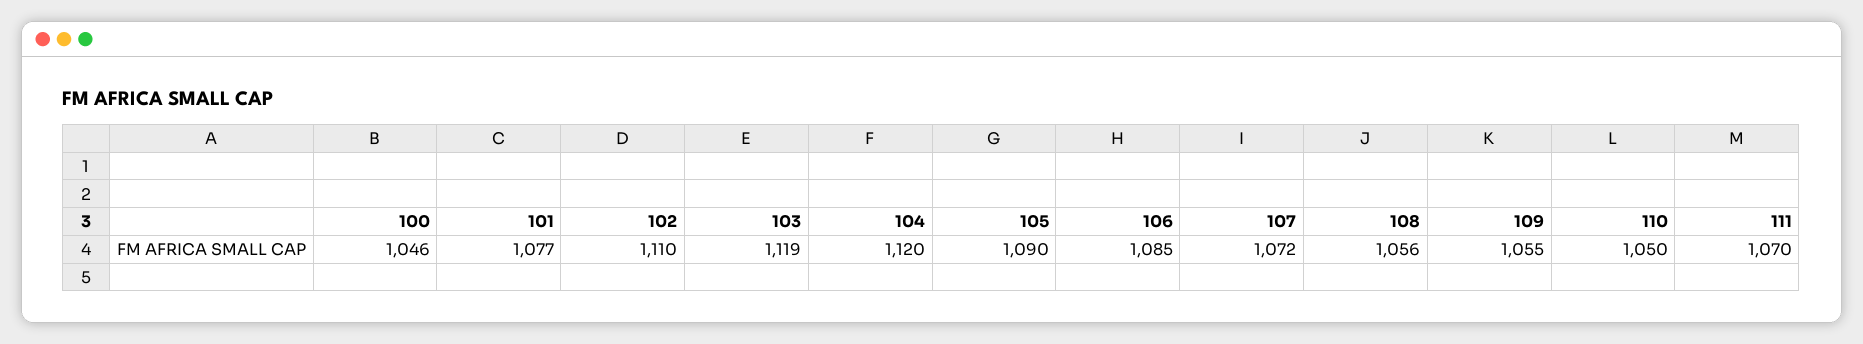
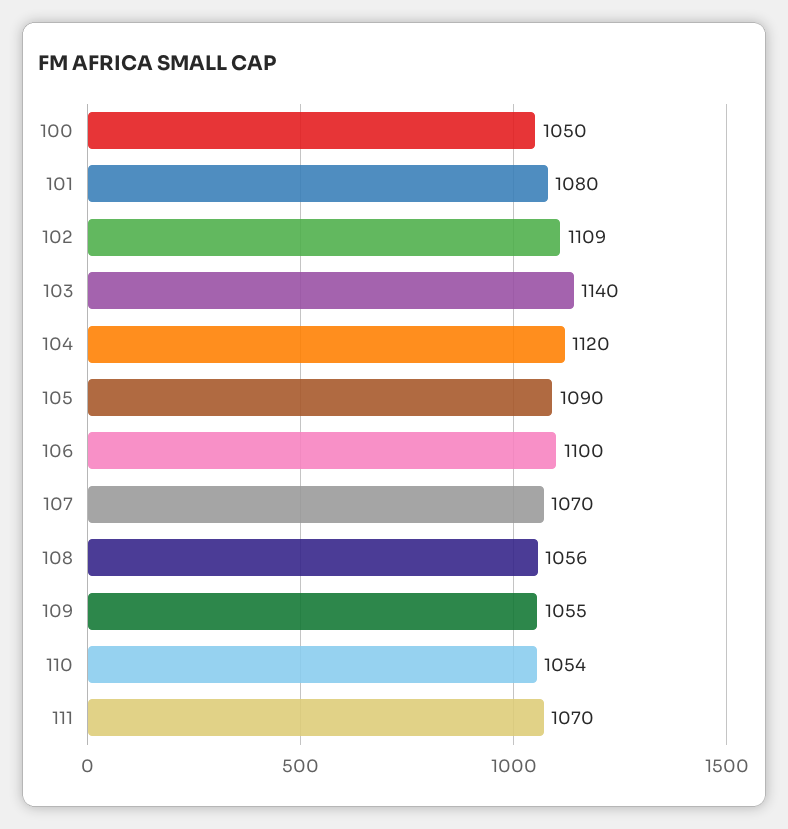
  {
-   "100": 1046,
+   "100": 1050,
-   "101": 1077,
+   "101": 1080,
-   "102": 1110,
+   "102": 1109,
-   "103": 1119,
+   "103": 1140,
    "104": 1120,
    "105": 1090,
-   "106": 1085,
+   "106": 1100,
-   "107": 1072,
+   "107": 1070,
    "108": 1056,
    "109": 1055,
-   "110": 1050,
+   "110": 1054,
    "111": 1070
  }

